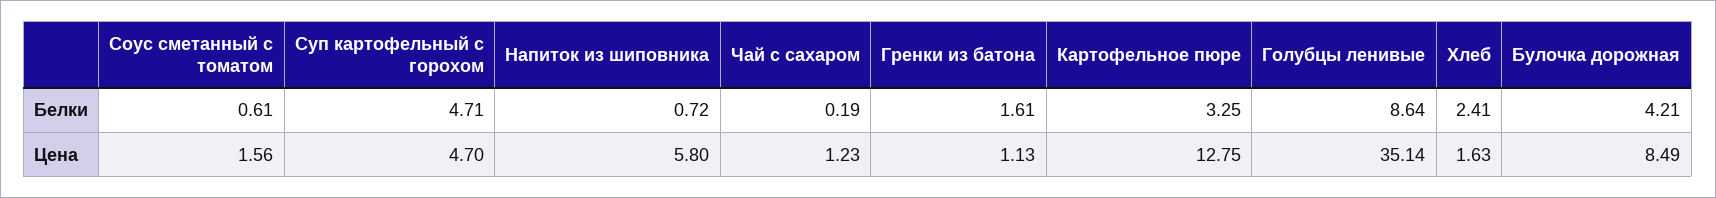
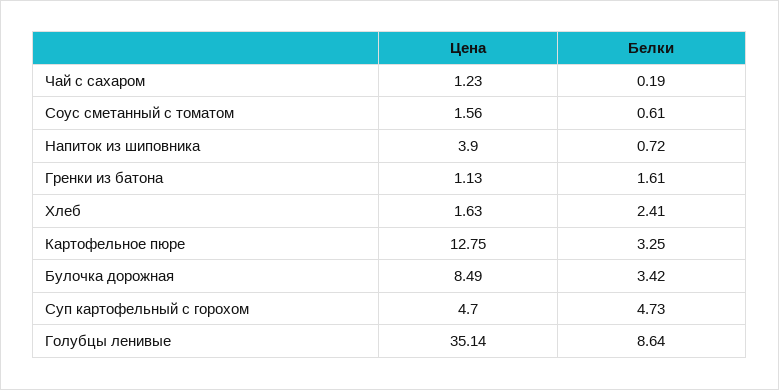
  {
    "Соус сметанный с томатом": {
      "Белки": 0.61,
      "Цена": 1.56
    },
    "Суп картофельный с горохом": {
-     "Белки": 4.71,
+     "Белки": 4.73,
      "Цена": 4.7
    },
    "Напиток из шиповника": {
      "Белки": 0.72,
-     "Цена": 5.8
+     "Цена": 3.9
    },
    "Чай с сахаром": {
      "Белки": 0.19,
      "Цена": 1.23
    },
    "Гренки из батона": {
      "Белки": 1.61,
      "Цена": 1.13
    },
    "Картофельное пюре": {
      "Белки": 3.25,
      "Цена": 12.75
    },
    "Голубцы ленивые": {
      "Белки": 8.64,
      "Цена": 35.14
    },
    "Хлеб": {
      "Белки": 2.41,
      "Цена": 1.63
    },
    "Булочка дорожная": {
-     "Белки": 4.21,
+     "Белки": 3.42,
      "Цена": 8.49
    }
  }

